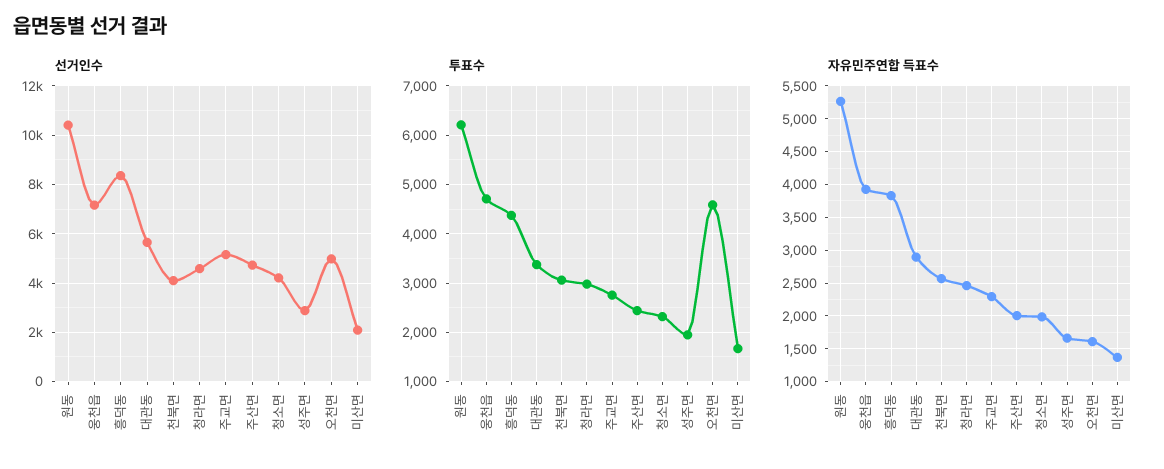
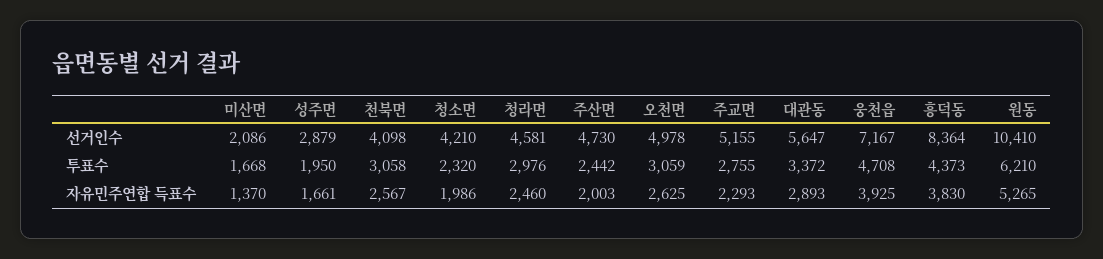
  {
    "선거인수": {
      "원동": 10410,
      "웅천읍": 7167,
      "흥덕동": 8364,
      "대관동": 5647,
      "천북면": 4098,
      "청라면": 4581,
      "주교면": 5155,
      "주산면": 4730,
      "청소면": 4210,
      "성주면": 2879,
      "오천면": 4978,
      "미산면": 2086
    },
    "투표수": {
      "원동": 6210,
      "웅천읍": 4708,
      "흥덕동": 4373,
      "대관동": 3372,
      "천북면": 3058,
      "청라면": 2976,
      "주교면": 2755,
      "주산면": 2442,
      "청소면": 2320,
      "성주면": 1950,
-     "오천면": 4600,
+     "오천면": 3059,
      "미산면": 1668
    },
    "자유민주연합 득표수": {
      "원동": 5265,
      "웅천읍": 3925,
      "흥덕동": 3830,
      "대관동": 2893,
      "천북면": 2567,
      "청라면": 2460,
      "주교면": 2293,
      "주산면": 2003,
      "청소면": 1986,
      "성주면": 1661,
-     "오천면": 1600,
+     "오천면": 2625,
      "미산면": 1370
    }
  }

